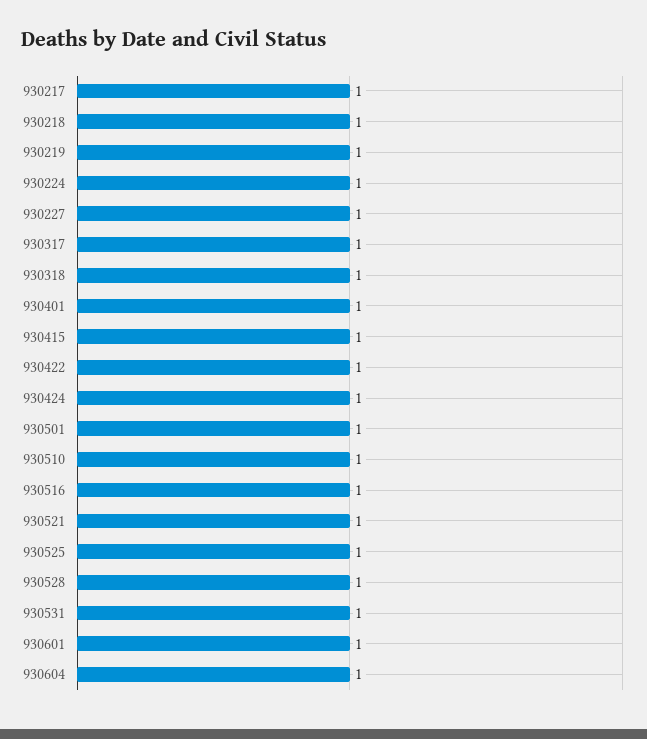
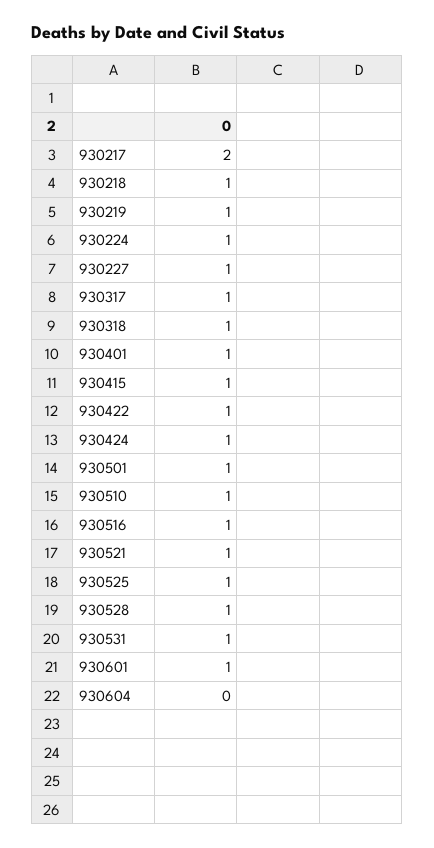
  {
-   "930217": 1,
+   "930217": 2,
    "930218": 1,
    "930219": 1,
    "930224": 1,
    "930227": 1,
    "930317": 1,
    "930318": 1,
    "930401": 1,
    "930415": 1,
    "930422": 1,
    "930424": 1,
    "930501": 1,
    "930510": 1,
    "930516": 1,
    "930521": 1,
    "930525": 1,
    "930528": 1,
    "930531": 1,
    "930601": 1,
-   "930604": 1
+   "930604": 0
  }

